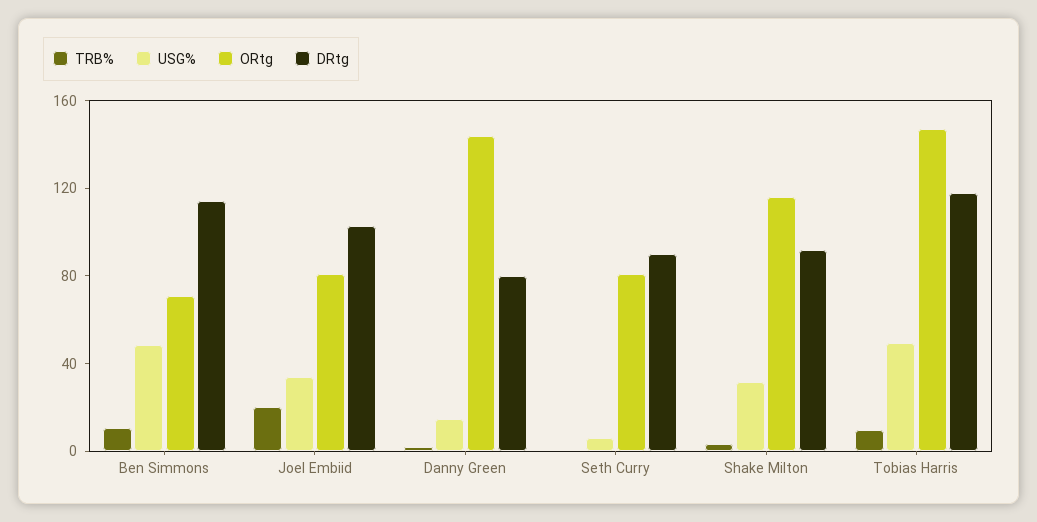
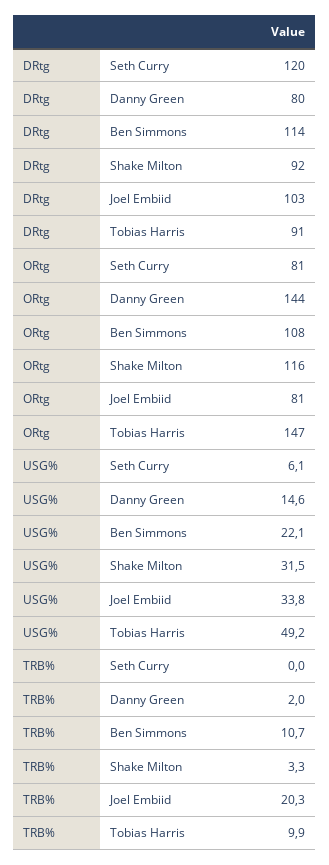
  {
    "TRB%": {
      "Ben Simmons": 10.7,
      "Joel Embiid": 20.3,
      "Danny Green": 2,
      "Seth Curry": 0,
      "Shake Milton": 3.3,
      "Tobias Harris": 9.9
    },
    "USG%": {
-     "Ben Simmons": 50,
+     "Ben Simmons": 22.1,
      "Joel Embiid": 33.8,
      "Danny Green": 14.6,
      "Seth Curry": 6.1,
      "Shake Milton": 31.5,
      "Tobias Harris": 49.2
    },
    "ORtg": {
-     "Ben Simmons": 70,
+     "Ben Simmons": 108,
      "Joel Embiid": 81,
      "Danny Green": 144,
      "Seth Curry": 81,
      "Shake Milton": 116,
      "Tobias Harris": 147
    },
    "DRtg": {
      "Ben Simmons": 114,
      "Joel Embiid": 103,
      "Danny Green": 80,
-     "Seth Curry": 90,
+     "Seth Curry": 120,
      "Shake Milton": 92,
-     "Tobias Harris": 120
+     "Tobias Harris": 91
    }
  }

